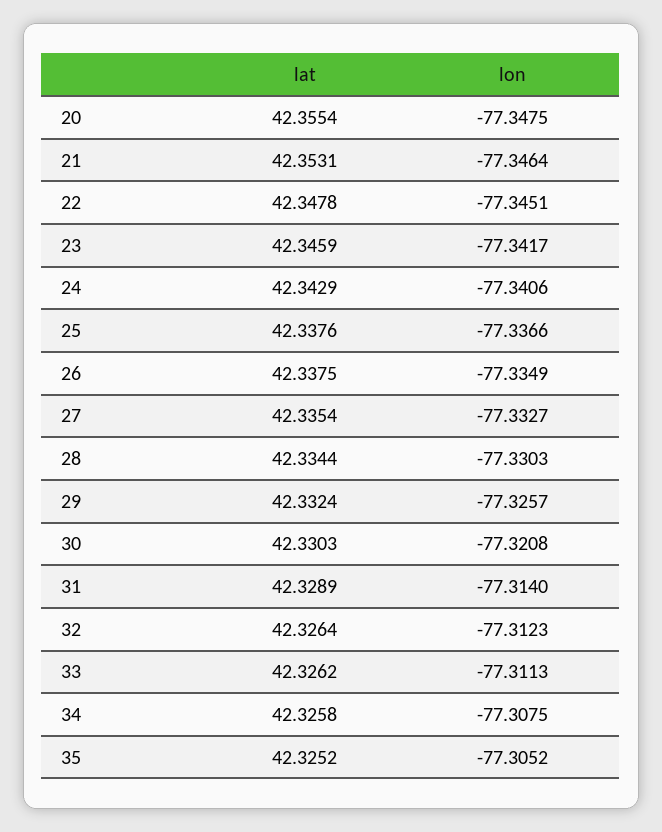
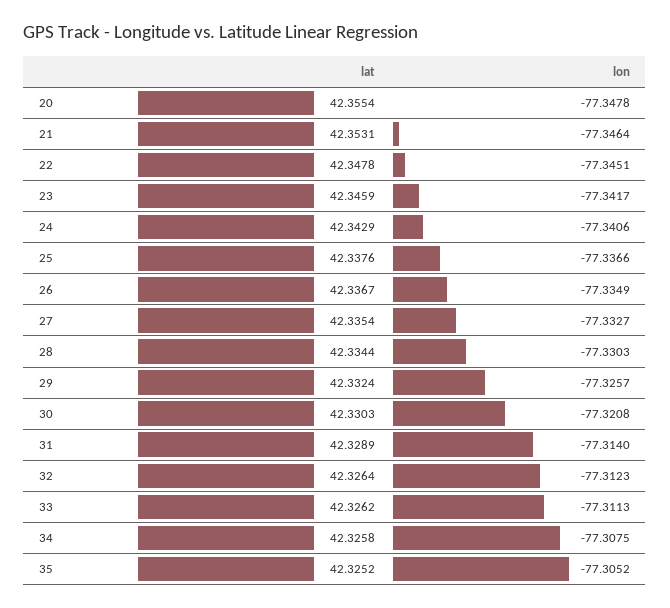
  {
    "lat": {
      "20": 42.3554,
      "21": 42.3531,
      "22": 42.3478,
      "23": 42.3459,
      "24": 42.3429,
      "25": 42.3376,
-     "26": 42.3375,
+     "26": 42.3367,
      "27": 42.3354,
      "28": 42.3344,
      "29": 42.3324,
      "30": 42.3303,
      "31": 42.3289,
      "32": 42.3264,
      "33": 42.3262,
      "34": 42.3258,
      "35": 42.3252
    },
    "lon": {
-     "20": -77.3475,
+     "20": -77.3478,
      "21": -77.3464,
      "22": -77.3451,
      "23": -77.3417,
      "24": -77.3406,
      "25": -77.3366,
      "26": -77.3349,
      "27": -77.3327,
      "28": -77.3303,
      "29": -77.3257,
      "30": -77.3208,
      "31": -77.314,
      "32": -77.3123,
      "33": -77.3113,
      "34": -77.3075,
      "35": -77.3052
    }
  }

